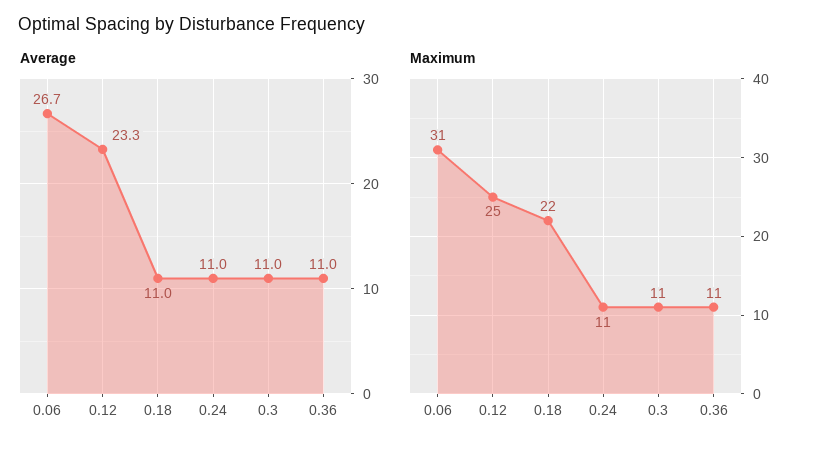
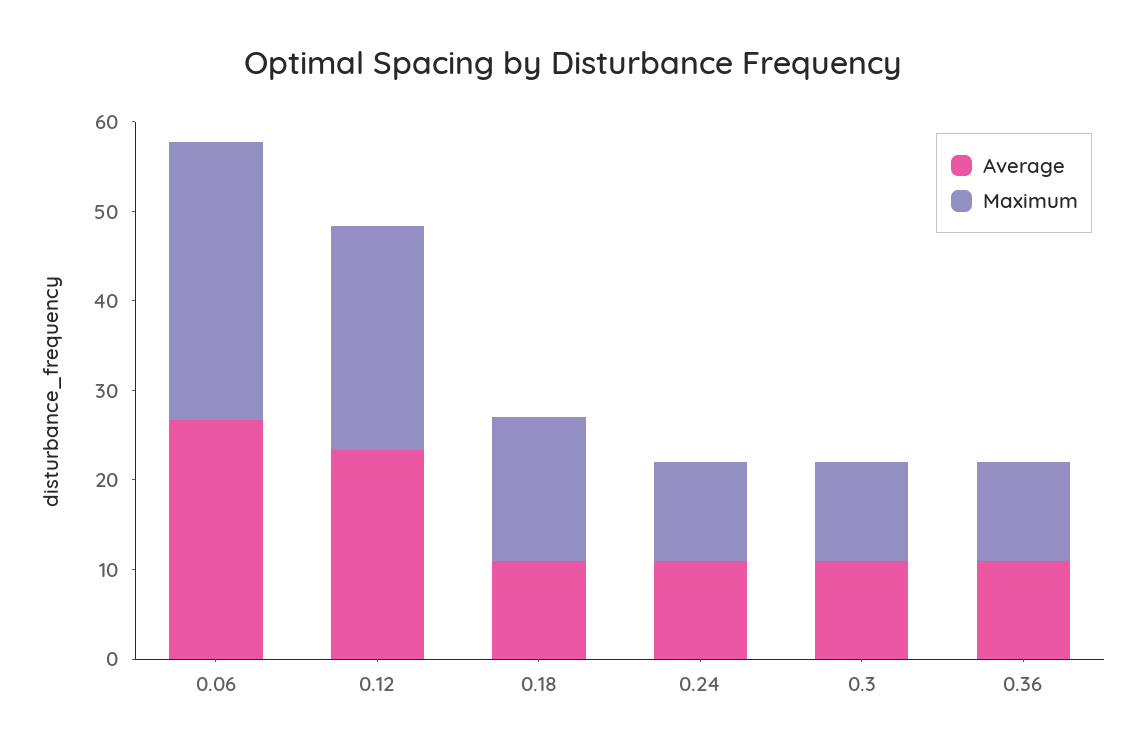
  {
    "Average": {
      "0.06": 26.7,
      "0.12": 23.3,
      "0.18": 11,
      "0.24": 11,
      "0.3": 11,
      "0.36": 11
    },
    "Maximum": {
      "0.06": 31,
      "0.12": 25,
-     "0.18": 22,
+     "0.18": 16,
      "0.24": 11,
      "0.3": 11,
      "0.36": 11
    }
  }

